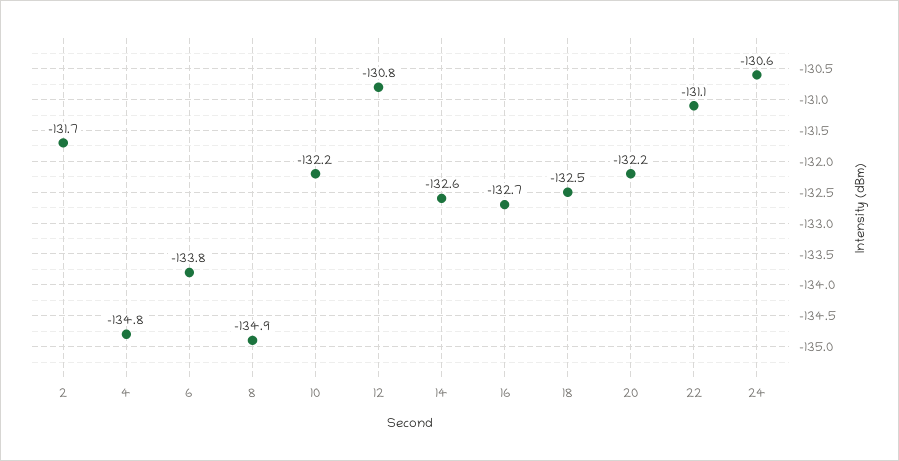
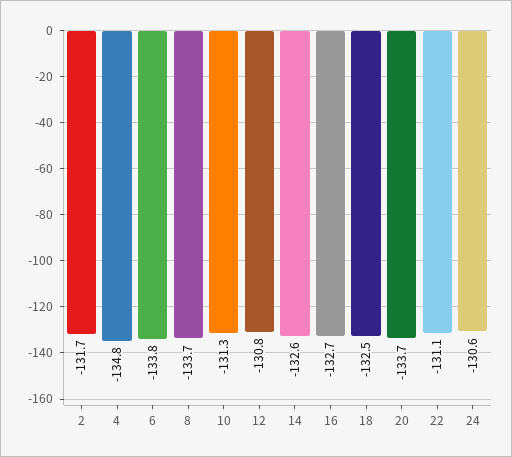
  {
    "2": -131.7,
    "4": -134.8,
    "6": -133.8,
-   "8": -134.9,
+   "8": -133.7,
-   "10": -132.2,
+   "10": -131.3,
    "12": -130.8,
    "14": -132.6,
    "16": -132.7,
    "18": -132.5,
-   "20": -132.2,
+   "20": -133.7,
    "22": -131.1,
    "24": -130.6
  }

